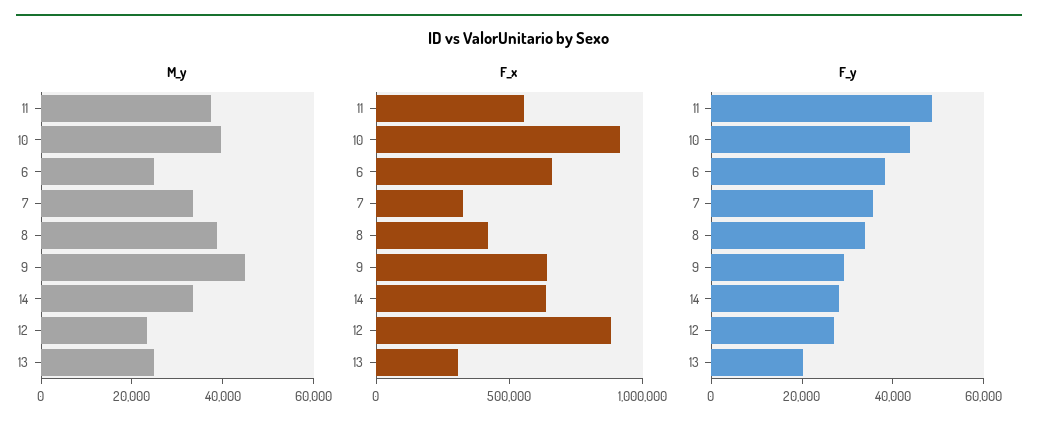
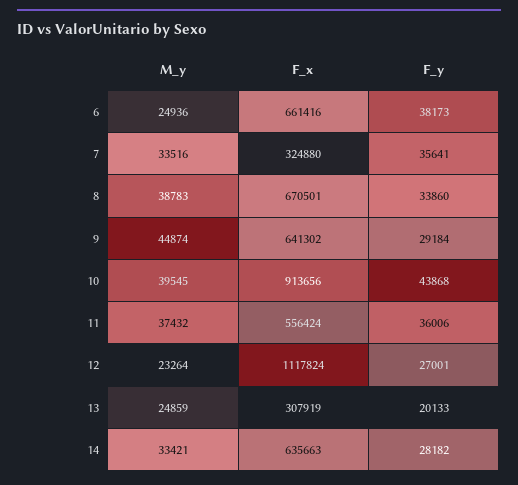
  {
    "M_y": {
      "11": 37432,
      "10": 39545,
      "6": 24936,
      "7": 33516,
      "8": 38783,
      "9": 44874,
      "14": 33421,
      "12": 23264,
      "13": 24859
    },
    "F_x": {
      "11": 556424,
      "10": 913656,
      "6": 661416,
      "7": 324880,
-     "8": 400000,
+     "8": 670501,
      "9": 641302,
      "14": 635663,
-     "12": 900000,
+     "12": 1117824,
      "13": 307919
    },
    "F_y": {
-     "11": 50000,
+     "11": 36006,
      "10": 43868,
      "6": 38173,
      "7": 35641,
      "8": 33860,
      "9": 29184,
      "14": 28182,
      "12": 27001,
      "13": 20133
    }
  }

